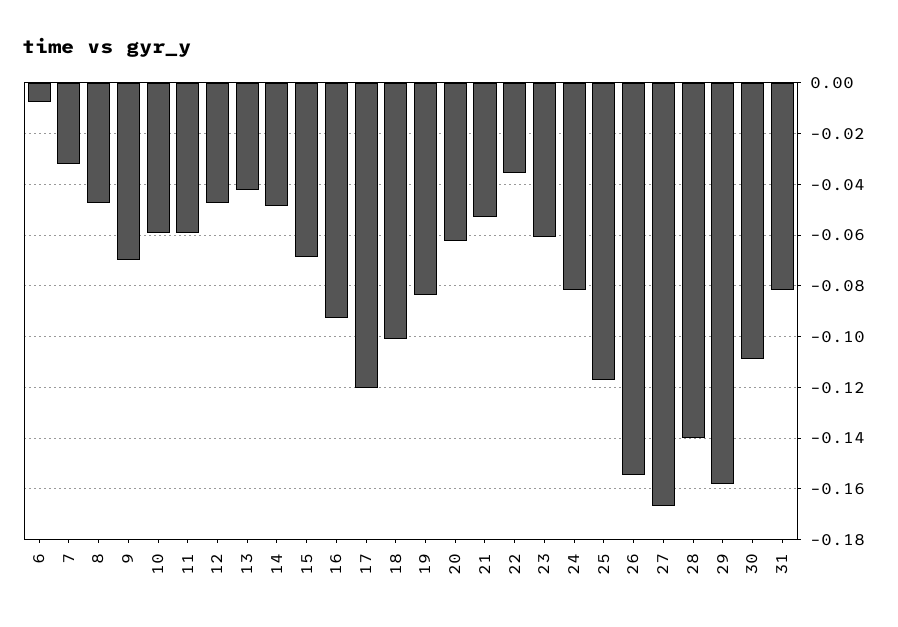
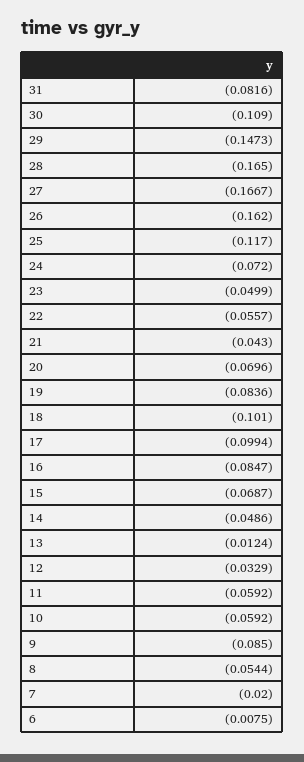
  {
    "6": -0.0075,
-   "7": -0.0325,
+   "7": -0.02,
-   "8": -0.0475,
+   "8": -0.0544,
-   "9": -0.07,
+   "9": -0.085,
    "10": -0.0592,
    "11": -0.0592,
-   "12": -0.0475,
+   "12": -0.0329,
-   "13": -0.0425,
+   "13": -0.0124,
    "14": -0.0486,
    "15": -0.0687,
-   "16": -0.0925,
+   "16": -0.0847,
-   "17": -0.12,
+   "17": -0.0994,
    "18": -0.101,
    "19": -0.0836,
-   "20": -0.0625,
+   "20": -0.0696,
-   "21": -0.0525,
+   "21": -0.043,
-   "22": -0.035,
+   "22": -0.0557,
-   "23": -0.06,
+   "23": -0.0499,
-   "24": -0.0825,
+   "24": -0.072,
    "25": -0.117,
-   "26": -0.155,
+   "26": -0.162,
    "27": -0.1667,
-   "28": -0.14,
+   "28": -0.165,
-   "29": -0.1575,
+   "29": -0.1473,
    "30": -0.109,
    "31": -0.0816
  }

